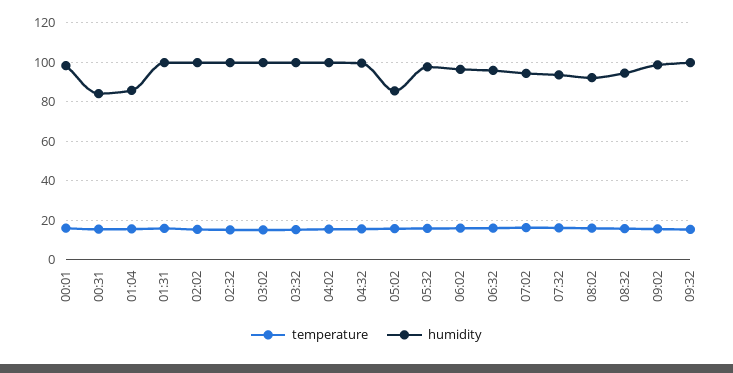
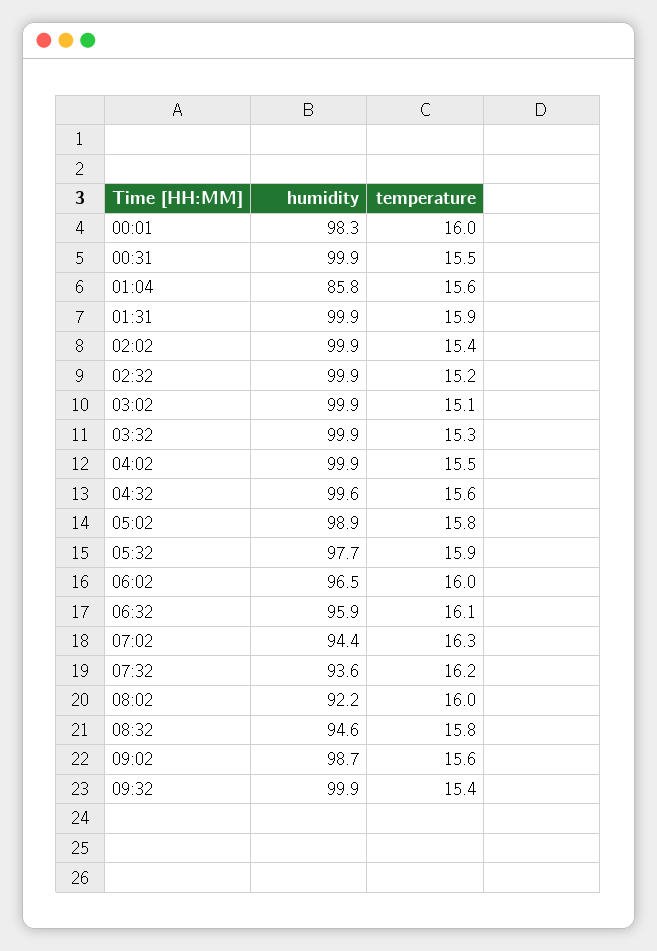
  {
    "temperature": {
      "00:01": 16,
      "00:31": 15.5,
      "01:04": 15.6,
      "01:31": 15.9,
      "02:02": 15.4,
      "02:32": 15.2,
      "03:02": 15.1,
      "03:32": 15.3,
      "04:02": 15.5,
      "04:32": 15.6,
      "05:02": 15.8,
      "05:32": 15.9,
      "06:02": 16,
      "06:32": 16.1,
      "07:02": 16.3,
      "07:32": 16.2,
      "08:02": 16,
      "08:32": 15.8,
      "09:02": 15.6,
      "09:32": 15.4
    },
    "humidity": {
      "00:01": 98.3,
-     "00:31": 85,
+     "00:31": 99.9,
      "01:04": 85.8,
      "01:31": 99.9,
      "02:02": 99.9,
      "02:32": 99.9,
      "03:02": 99.9,
      "03:32": 99.9,
      "04:02": 99.9,
      "04:32": 99.6,
-     "05:02": 85,
+     "05:02": 98.9,
      "05:32": 97.7,
      "06:02": 96.5,
      "06:32": 95.9,
      "07:02": 94.4,
      "07:32": 93.6,
      "08:02": 92.2,
      "08:32": 94.6,
      "09:02": 98.7,
      "09:32": 99.9
    }
  }

